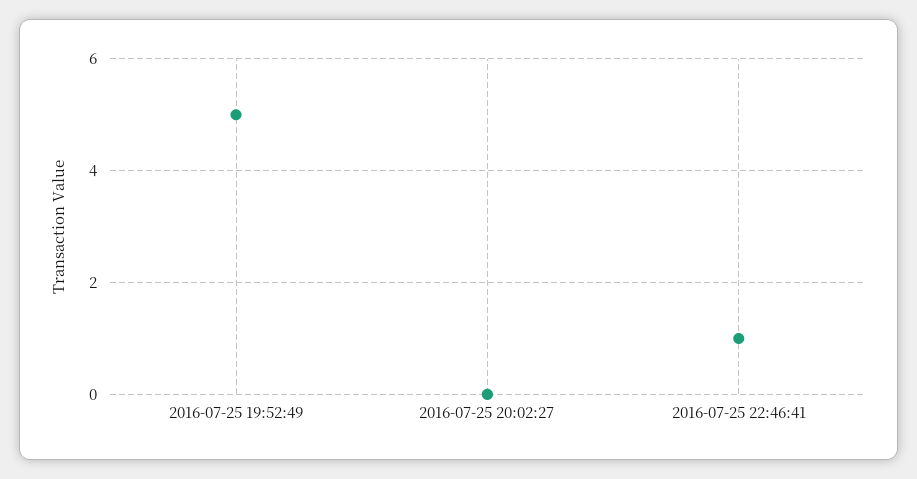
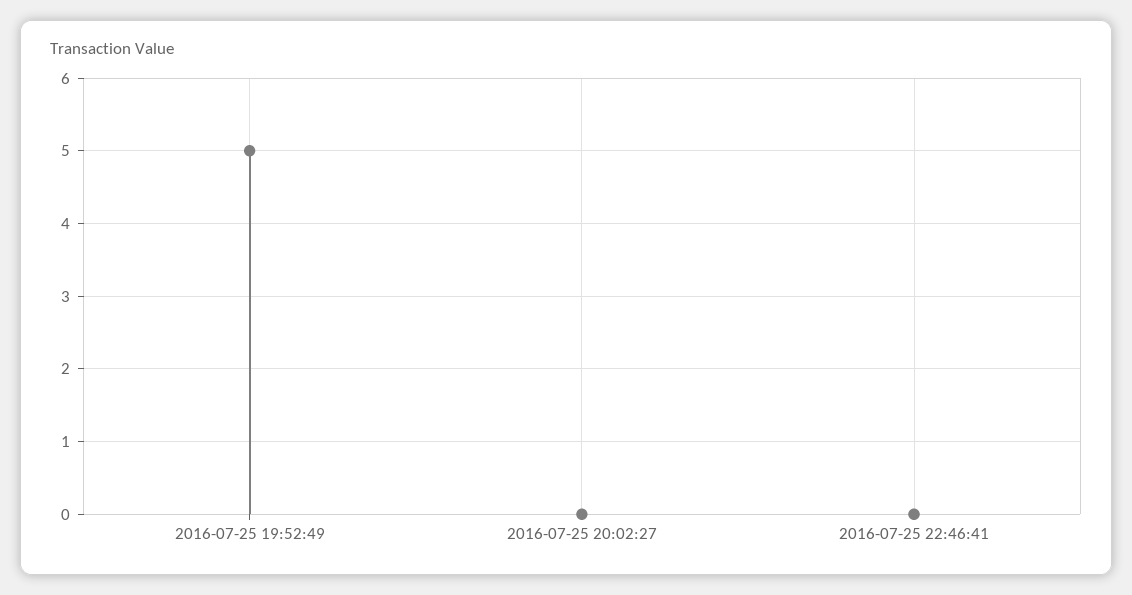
  {
    "2016-07-25 19:52:49": 5,
    "2016-07-25 20:02:27": 0,
-   "2016-07-25 22:46:41": 1
+   "2016-07-25 22:46:41": 0
  }

